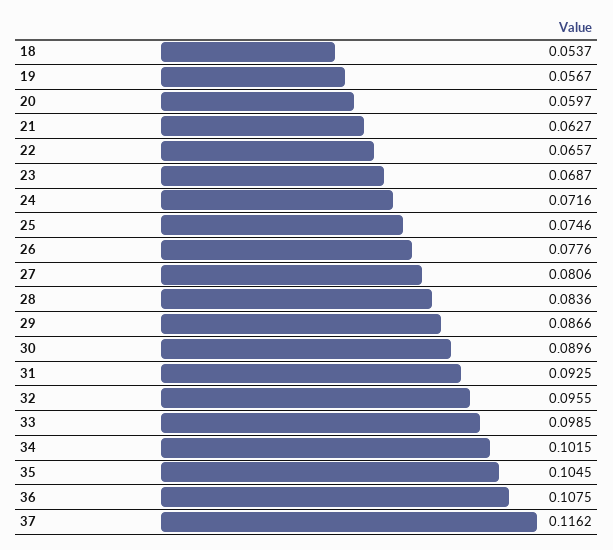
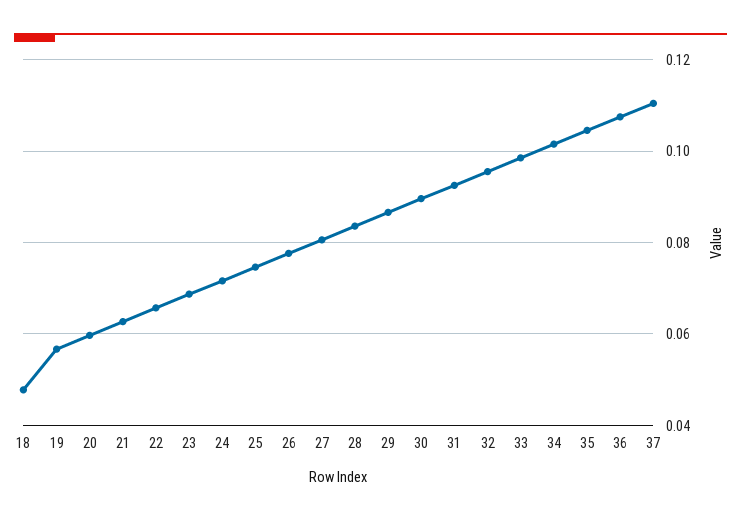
  {
-   "18": 0.0537,
+   "18": 0.048,
    "19": 0.0567,
    "20": 0.0597,
    "21": 0.0627,
    "22": 0.0657,
    "23": 0.0687,
    "24": 0.0716,
    "25": 0.0746,
    "26": 0.0776,
    "27": 0.0806,
    "28": 0.0836,
    "29": 0.0866,
    "30": 0.0896,
    "31": 0.0925,
    "32": 0.0955,
    "33": 0.0985,
    "34": 0.1015,
    "35": 0.1045,
    "36": 0.1075,
-   "37": 0.1162
+   "37": 0.11
  }

